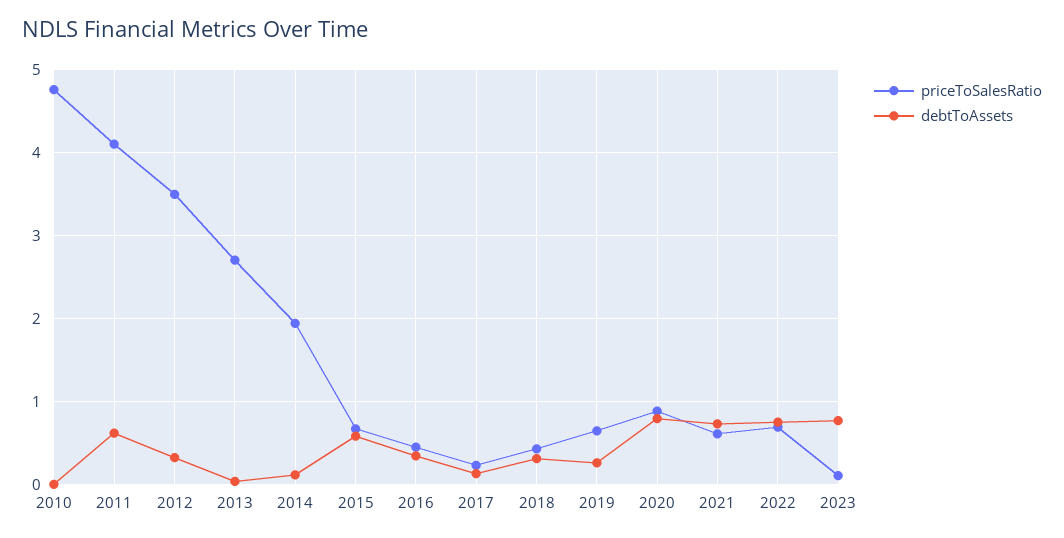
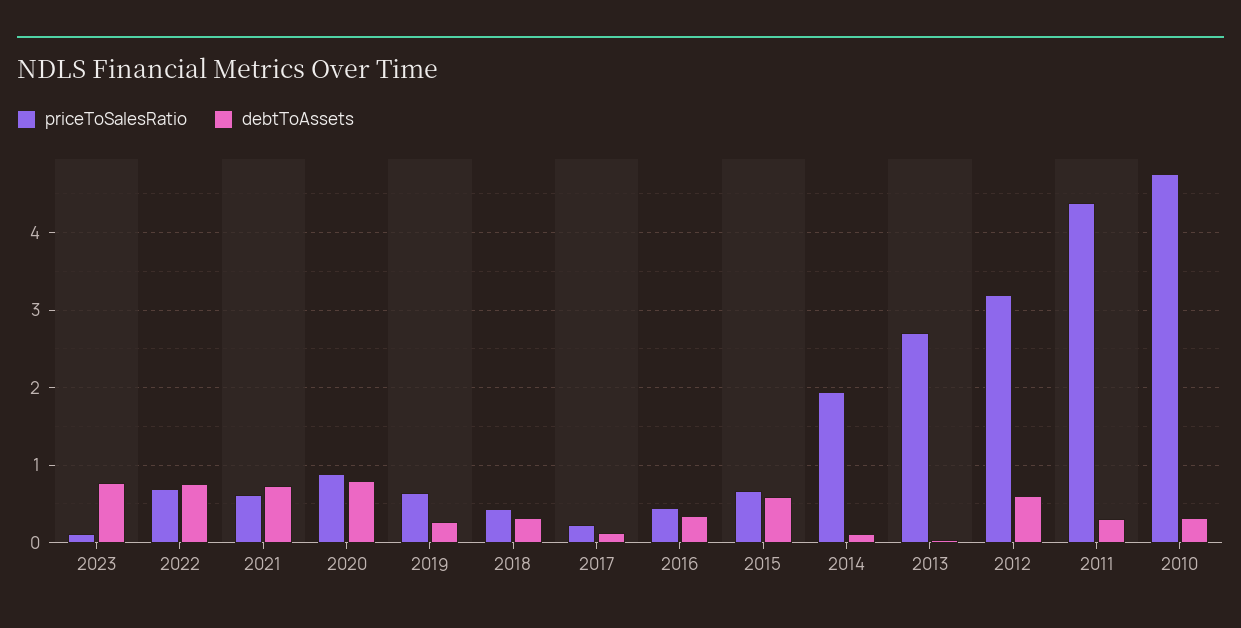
  {
    "priceToSalesRatio": {
      "2010": 4.8,
-     "2011": 4.1,
+     "2011": 4.4,
-     "2012": 3.5,
+     "2012": 3.2,
      "2013": 2.7,
      "2014": 1.9,
      "2015": 0.7,
      "2016": 0.5,
      "2017": 0.2,
      "2018": 0.4,
      "2019": 0.6,
      "2020": 0.9,
      "2021": 0.6,
      "2022": 0.7,
      "2023": 0.1
    },
    "debtToAssets": {
-     "2010": 0,
+     "2010": 0.3,
-     "2011": 0.6,
+     "2011": 0.3,
-     "2012": 0.3,
+     "2012": 0.6,
      "2013": 0,
      "2014": 0.1,
      "2015": 0.6,
      "2016": 0.3,
      "2017": 0.1,
      "2018": 0.3,
      "2019": 0.3,
      "2020": 0.8,
      "2021": 0.7,
      "2022": 0.7,
      "2023": 0.8
    }
  }

